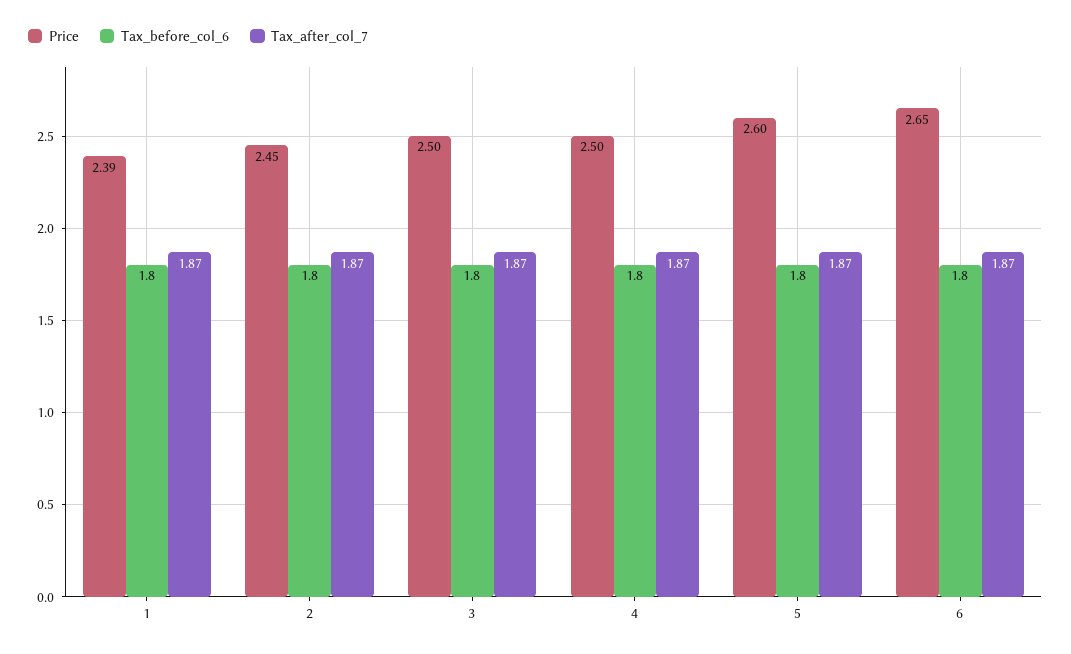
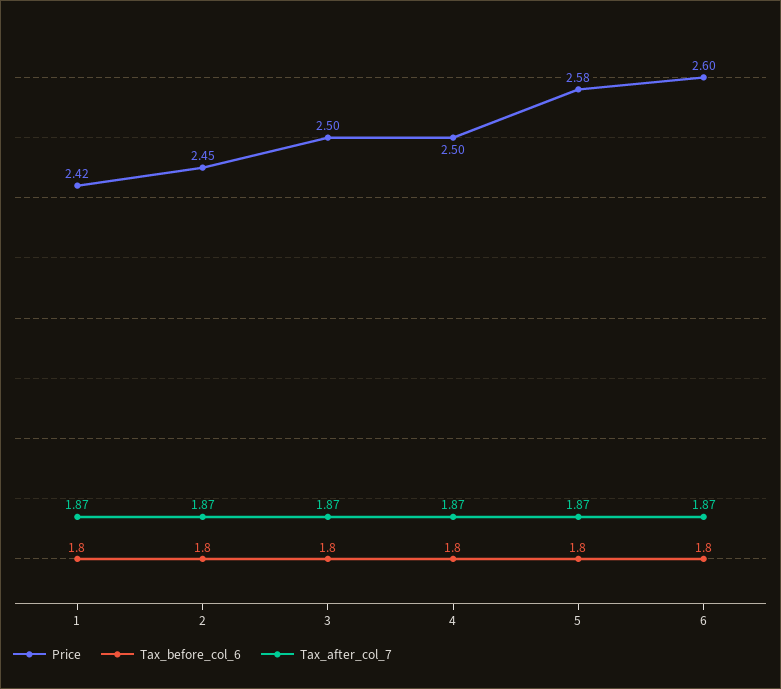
  {
    "Price": {
-     "1": 2.39,
+     "1": 2.42,
      "2": 2.45,
      "3": 2.5,
      "4": 2.5,
-     "5": 2.6,
+     "5": 2.58,
-     "6": 2.65
+     "6": 2.6
    },
    "Tax_before_col_6": {
      "1": 1.8,
      "2": 1.8,
      "3": 1.8,
      "4": 1.8,
      "5": 1.8,
      "6": 1.8
    },
    "Tax_after_col_7": {
      "1": 1.87,
      "2": 1.87,
      "3": 1.87,
      "4": 1.87,
      "5": 1.87,
      "6": 1.87
    }
  }

